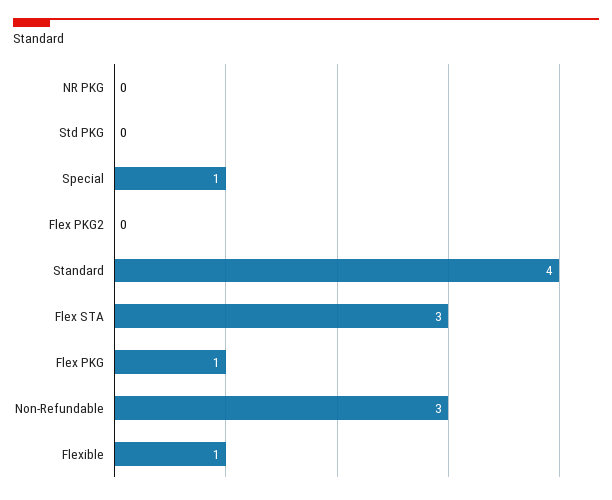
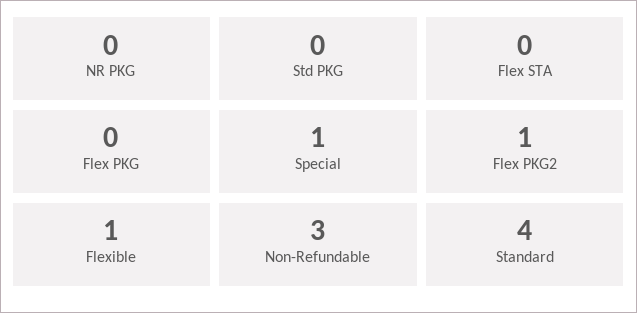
  {
    "NR PKG": 0,
    "Std PKG": 0,
    "Special": 1,
-   "Flex PKG2": 0,
+   "Flex PKG2": 1,
    "Standard": 4,
-   "Flex STA": 3,
+   "Flex STA": 0,
-   "Flex PKG": 1,
+   "Flex PKG": 0,
    "Non-Refundable": 3,
    "Flexible": 1
  }

